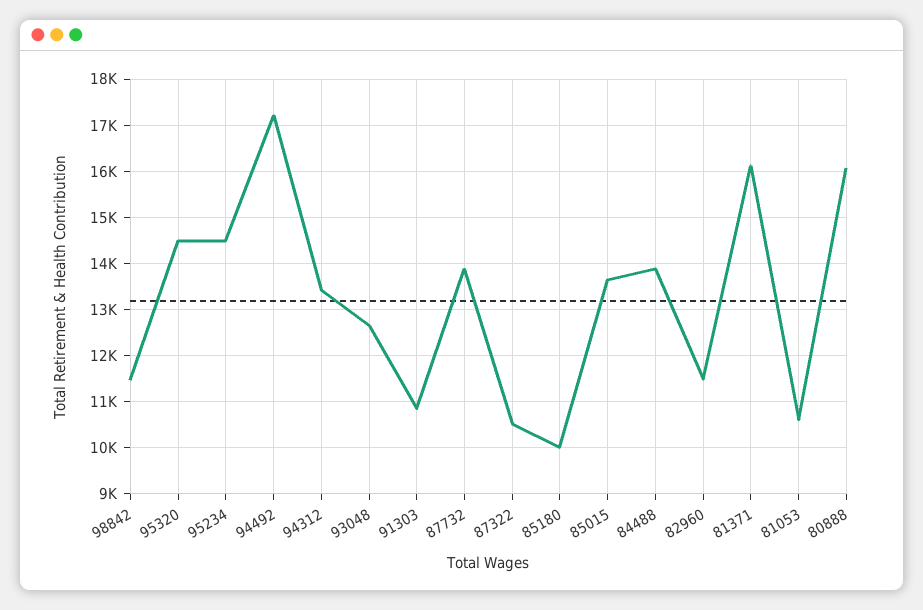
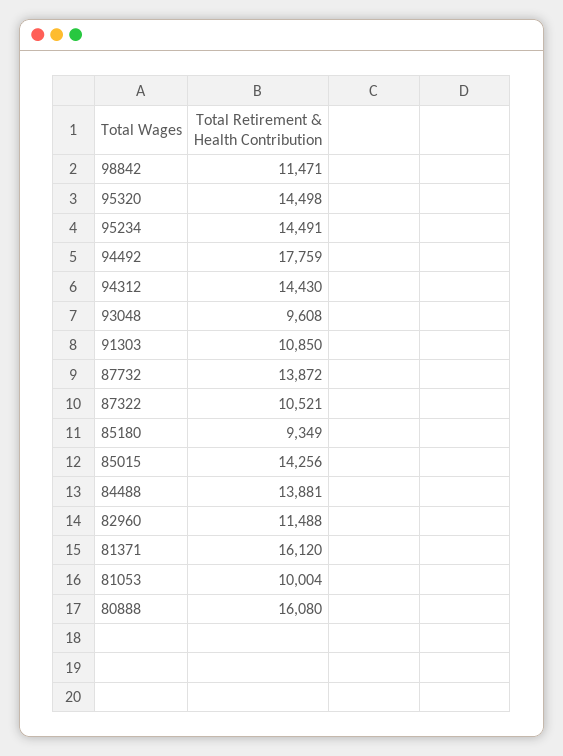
  {
    "98842": 11471,
    "95320": 14498,
    "95234": 14491,
-   "94492": 17200,
+   "94492": 17759,
-   "94312": 13400,
+   "94312": 14430,
-   "93048": 12600,
+   "93048": 9608,
    "91303": 10850,
    "87732": 13872,
    "87322": 10521,
-   "85180": 10000,
+   "85180": 9349,
-   "85015": 13600,
+   "85015": 14256,
    "84488": 13881,
    "82960": 11488,
    "81371": 16120,
-   "81053": 10600,
+   "81053": 10004,
    "80888": 16080
  }

